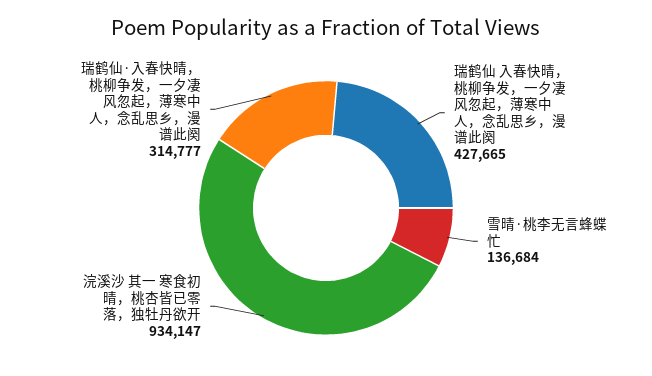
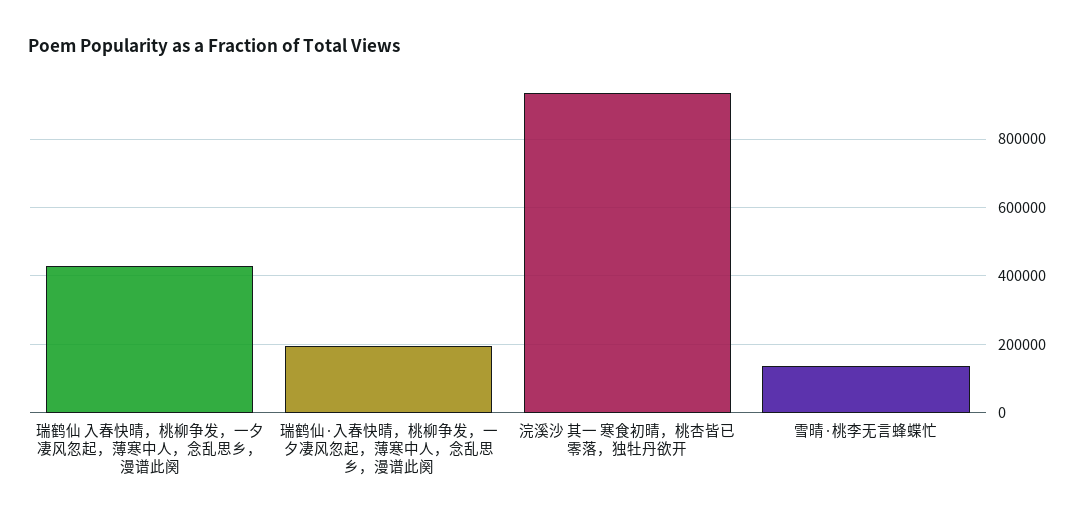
  {
    "瑞鹤仙 入春快晴，桃柳争发，一夕凄风忽起，薄寒中人，念乱思乡，漫谱此阕": 427665,
    "雪晴·桃李无言蜂蝶忙": 136684,
    "浣溪沙 其一 寒食初晴，桃杏皆已零落，独牡丹欲开": 934147,
-   "瑞鹤仙·入春快晴，桃柳争发，一夕凄风忽起，薄寒中人，念乱思乡，漫谱此阕": 314777
+   "瑞鹤仙·入春快晴，桃柳争发，一夕凄风忽起，薄寒中人，念乱思乡，漫谱此阕": 200000
  }

